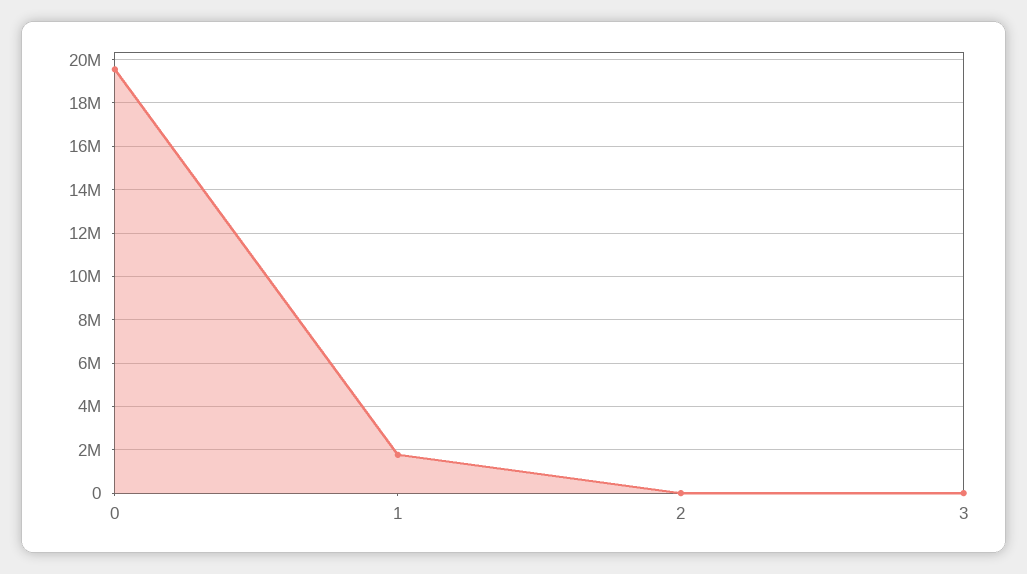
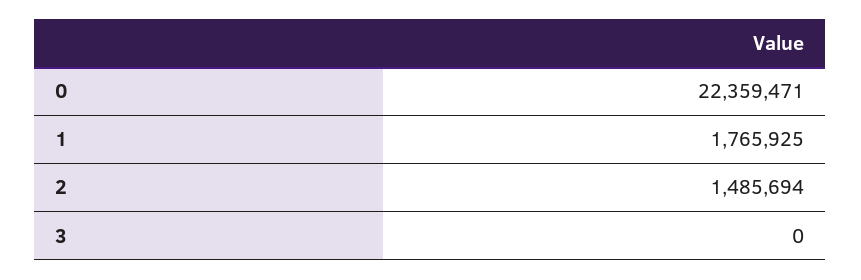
  {
-   "0": 19500000,
+   "0": 22359471,
    "1": 1765925,
-   "2": 0,
+   "2": 1485694,
    "3": 0
  }

